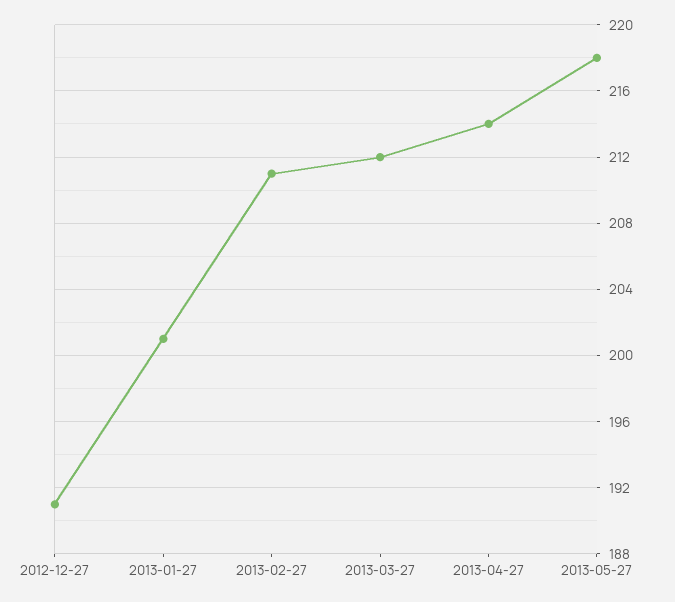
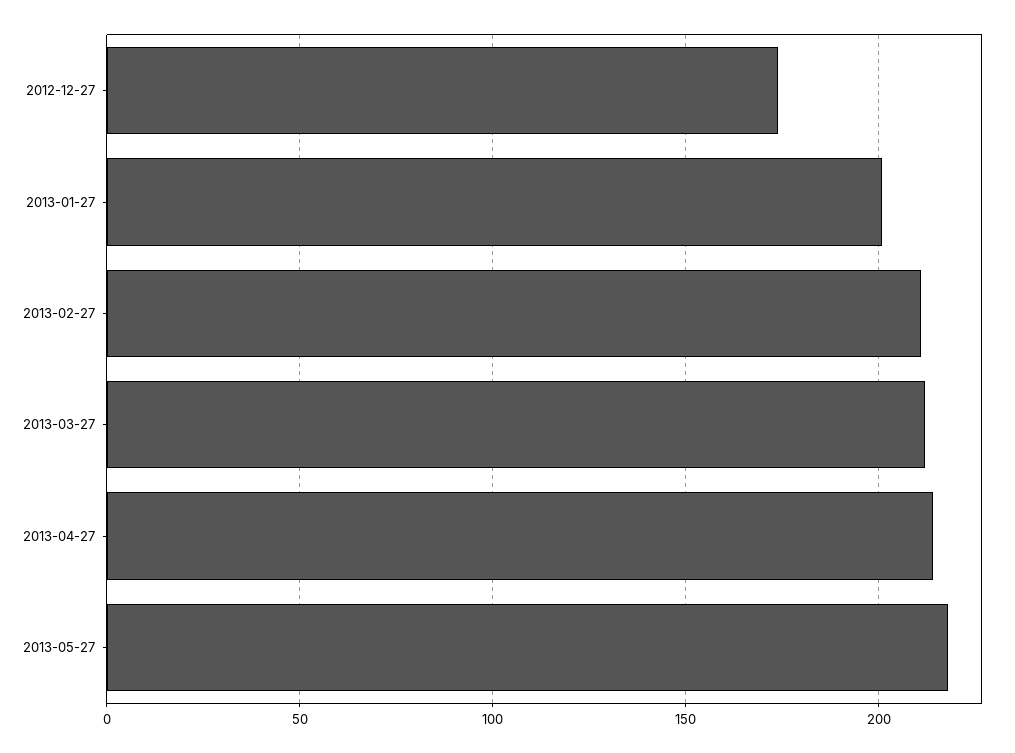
  {
-   "2012-12-27": 191,
+   "2012-12-27": 175,
    "2013-01-27": 201,
    "2013-02-27": 211,
    "2013-03-27": 212,
    "2013-04-27": 214,
    "2013-05-27": 218
  }

